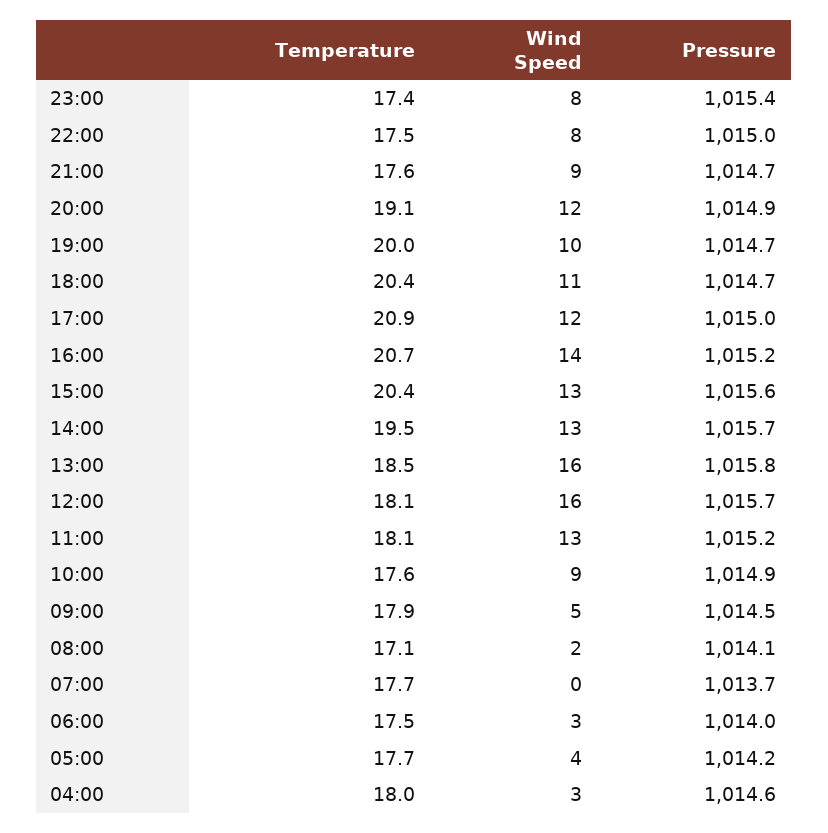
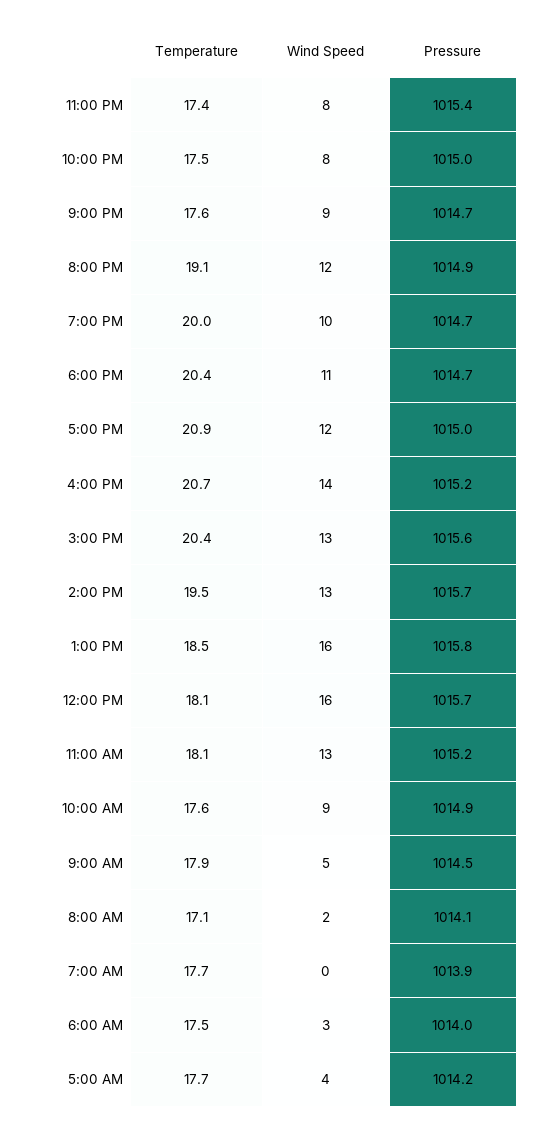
  {
    "Temperature": {
      "23:00": 17.4,
      "22:00": 17.5,
      "21:00": 17.6,
      "20:00": 19.1,
      "19:00": 20,
      "18:00": 20.4,
      "17:00": 20.9,
      "16:00": 20.7,
      "15:00": 20.4,
      "14:00": 19.5,
      "13:00": 18.5,
      "12:00": 18.1,
      "11:00": 18.1,
      "10:00": 17.6,
      "09:00": 17.9,
      "08:00": 17.1,
      "07:00": 17.7,
      "06:00": 17.5,
-     "05:00": 17.7,
+     "05:00": 17.7
-     "04:00": 18
    },
    "Wind Speed": {
      "23:00": 8,
      "22:00": 8,
      "21:00": 9,
      "20:00": 12,
      "19:00": 10,
      "18:00": 11,
      "17:00": 12,
      "16:00": 14,
      "15:00": 13,
      "14:00": 13,
      "13:00": 16,
      "12:00": 16,
      "11:00": 13,
      "10:00": 9,
      "09:00": 5,
      "08:00": 2,
      "07:00": 0,
      "06:00": 3,
-     "05:00": 4,
+     "05:00": 4
-     "04:00": 3
    },
    "Pressure": {
      "23:00": 1015.4,
      "22:00": 1015,
      "21:00": 1014.7,
      "20:00": 1014.9,
      "19:00": 1014.7,
      "18:00": 1014.7,
      "17:00": 1015,
      "16:00": 1015.2,
      "15:00": 1015.6,
      "14:00": 1015.7,
      "13:00": 1015.8,
      "12:00": 1015.7,
      "11:00": 1015.2,
      "10:00": 1014.9,
      "09:00": 1014.5,
      "08:00": 1014.1,
-     "07:00": 1013.7,
+     "07:00": 1013.9,
      "06:00": 1014,
-     "05:00": 1014.2,
+     "05:00": 1014.2
-     "04:00": 1014.6
    }
  }

